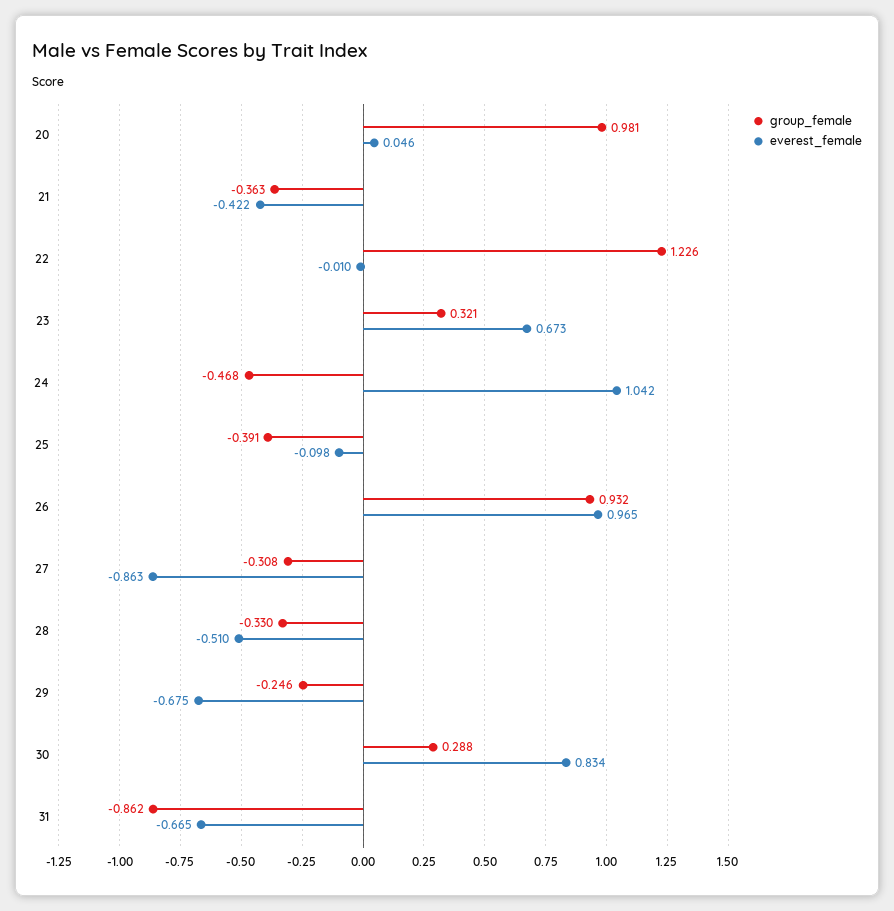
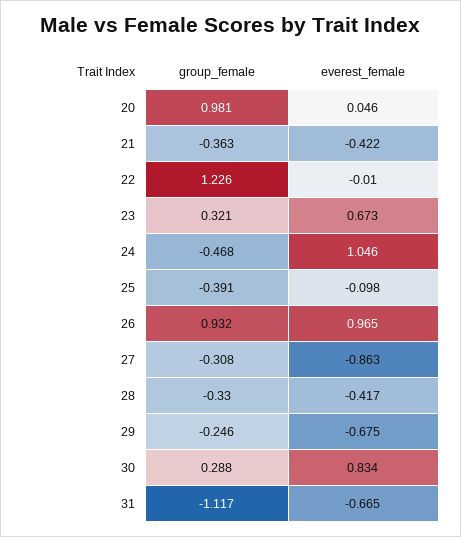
  {
    "group_female": {
      "20": 0.981,
      "21": -0.363,
      "22": 1.226,
      "23": 0.321,
      "24": -0.468,
      "25": -0.391,
      "26": 0.932,
      "27": -0.308,
      "28": -0.33,
      "29": -0.246,
      "30": 0.288,
-     "31": -0.862
+     "31": -1.117
    },
    "everest_female": {
      "20": 0.046,
      "21": -0.422,
      "22": -0.01,
      "23": 0.673,
-     "24": 1.042,
+     "24": 1.046,
      "25": -0.098,
      "26": 0.965,
      "27": -0.863,
-     "28": -0.51,
+     "28": -0.417,
      "29": -0.675,
      "30": 0.834,
      "31": -0.665
    }
  }

